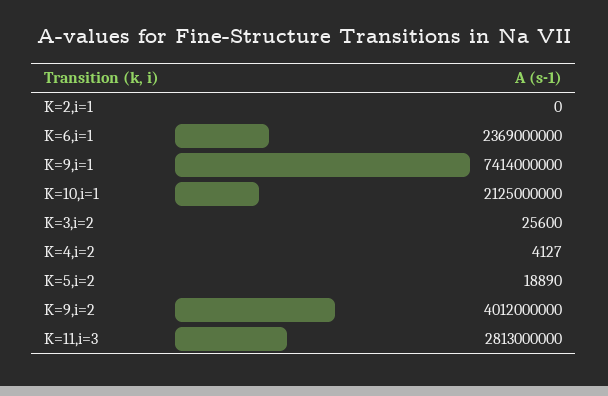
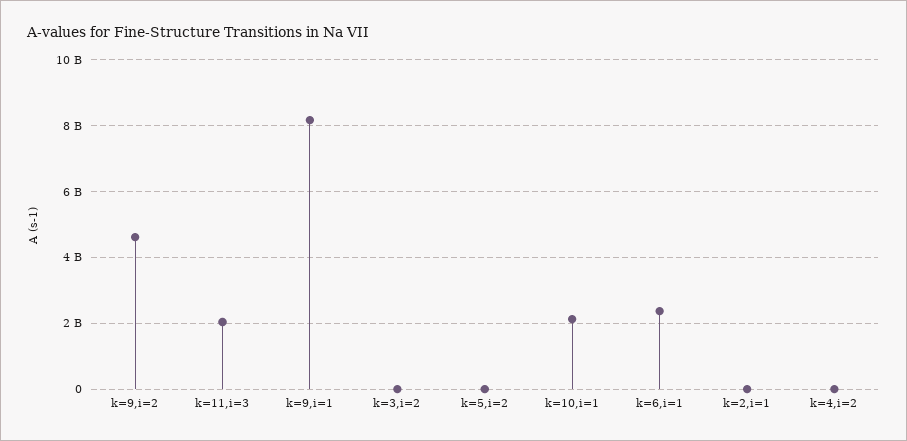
  {
    "K=2,i=1": 0,
    "K=6,i=1": 2369000000,
-   "K=9,i=1": 7414000000,
+   "K=9,i=1": 8200000000,
    "K=10,i=1": 2125000000,
    "K=3,i=2": 25600,
    "K=4,i=2": 4127,
    "K=5,i=2": 18890,
-   "K=9,i=2": 4012000000,
+   "K=9,i=2": 4600000000,
-   "K=11,i=3": 2813000000
+   "K=11,i=3": 2000000000
  }

